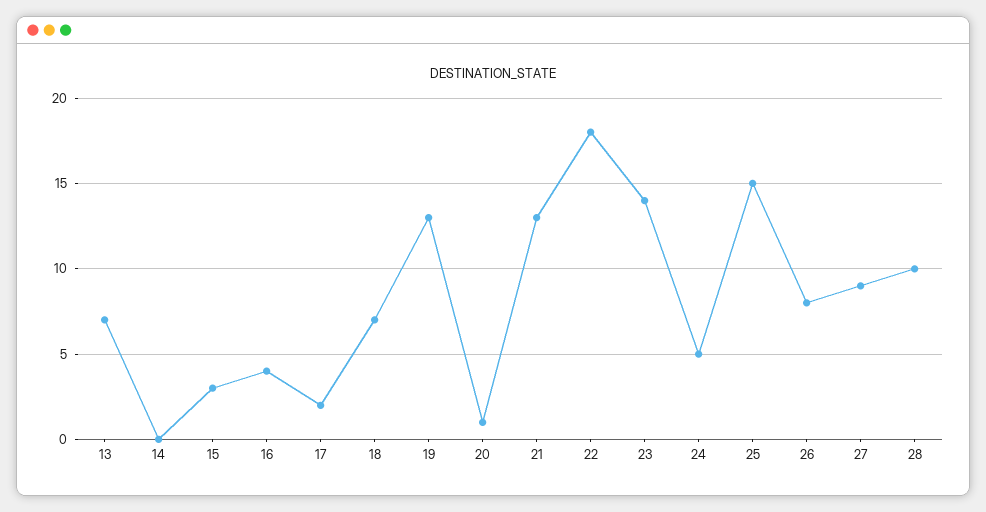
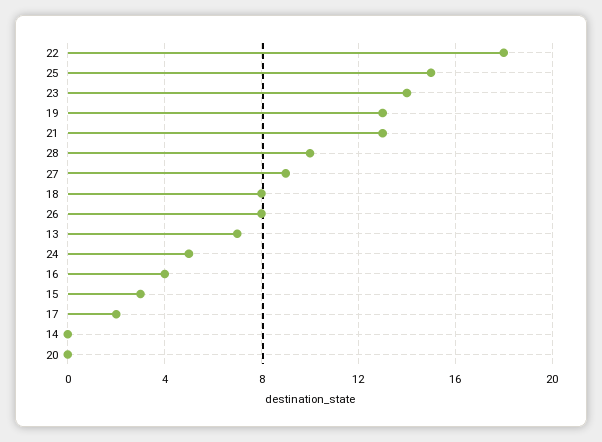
  {
    "13": 7,
    "14": 0,
    "15": 3,
    "16": 4,
    "17": 2,
-   "18": 7,
+   "18": 8,
    "19": 13,
-   "20": 1,
+   "20": 0,
    "21": 13,
    "22": 18,
    "23": 14,
    "24": 5,
    "25": 15,
    "26": 8,
    "27": 9,
    "28": 10
  }

